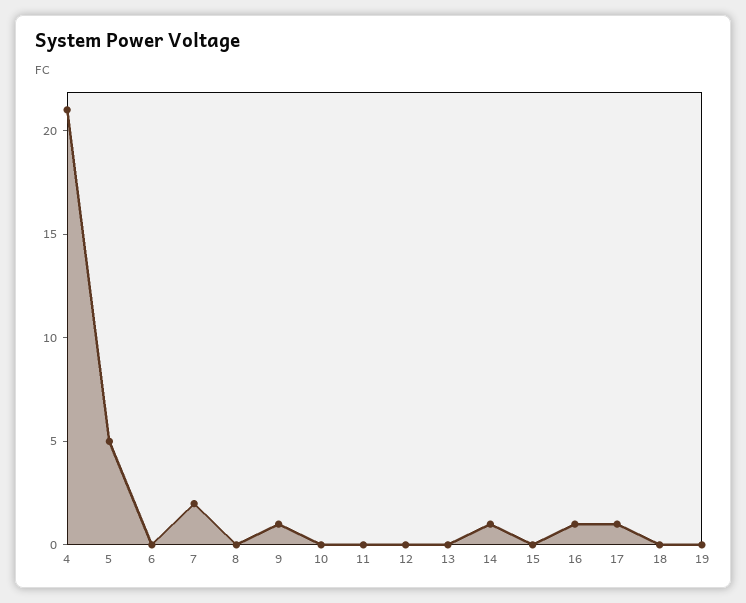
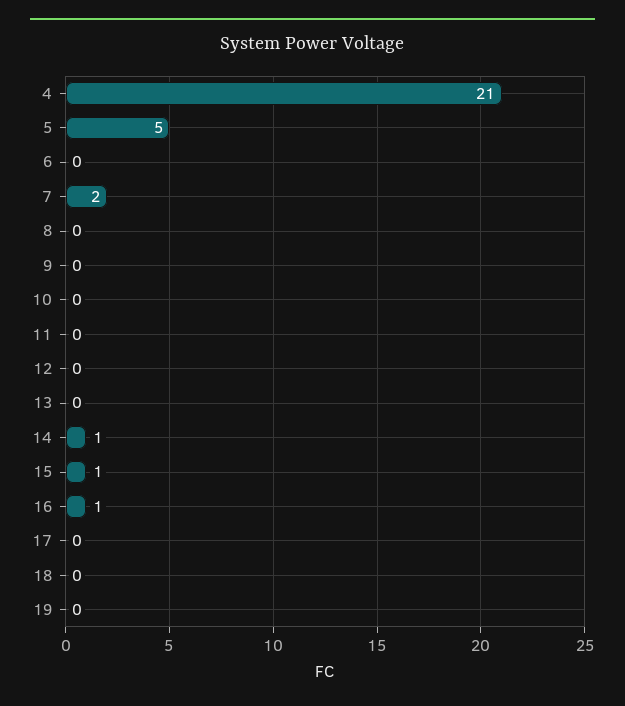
  {
    "4": 21,
    "5": 5,
    "6": 0,
    "7": 2,
    "8": 0,
-   "9": 1,
+   "9": 0,
    "10": 0,
    "11": 0,
    "12": 0,
    "13": 0,
    "14": 1,
-   "15": 0,
+   "15": 1,
    "16": 1,
-   "17": 1,
+   "17": 0,
    "18": 0,
    "19": 0
  }

